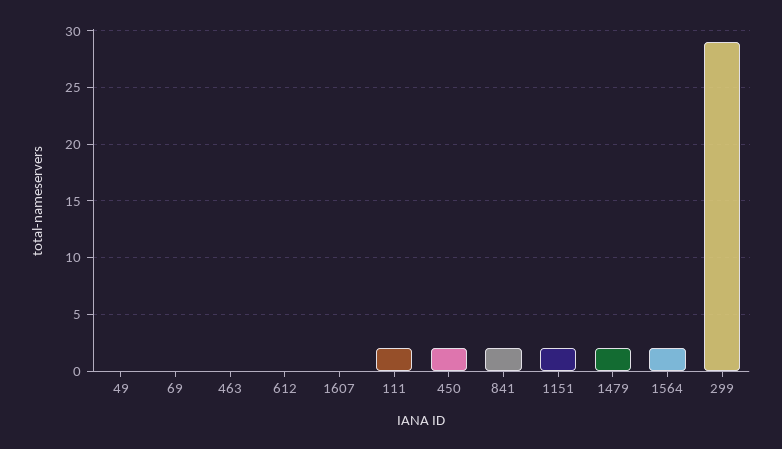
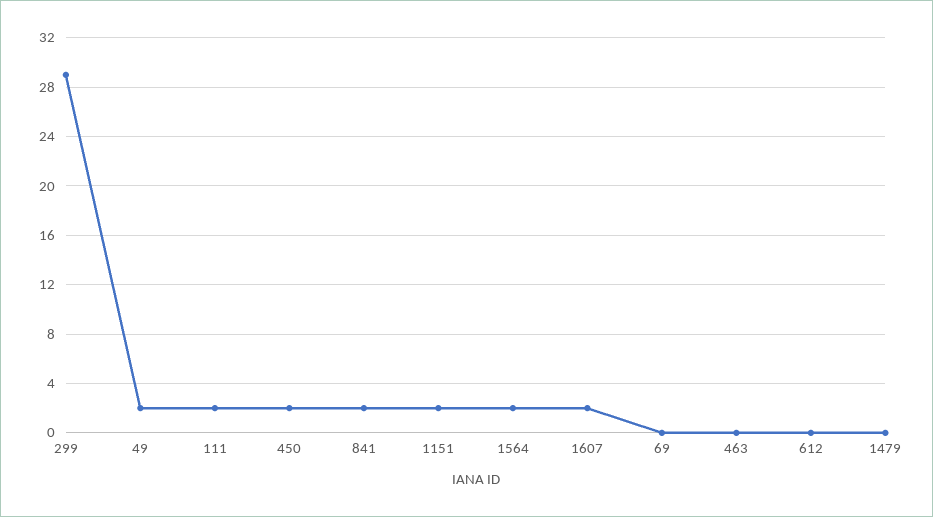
  {
-   "49": 0,
+   "49": 2,
    "69": 0,
    "463": 0,
    "612": 0,
-   "1607": 0,
+   "1607": 2,
    "111": 2,
    "450": 2,
    "841": 2,
    "1151": 2,
-   "1479": 2,
+   "1479": 0,
    "1564": 2,
    "299": 29
  }

